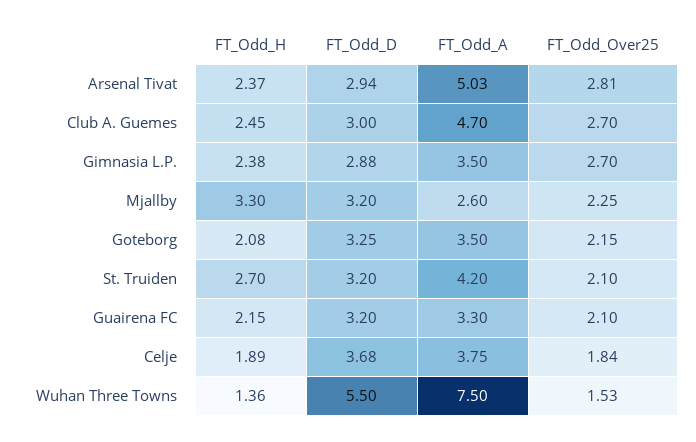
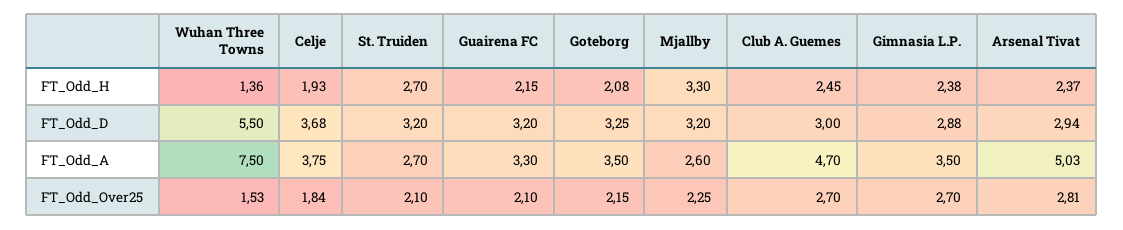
  {
    "FT_Odd_H": {
      "Arsenal Tivat": 2.37,
      "Club A. Guemes": 2.45,
      "Gimnasia L.P.": 2.38,
      "Mjallby": 3.3,
      "Goteborg": 2.08,
      "St. Truiden": 2.7,
      "Guairena FC": 2.15,
-     "Celje": 1.89,
+     "Celje": 1.93,
      "Wuhan Three Towns": 1.36
    },
    "FT_Odd_D": {
      "Arsenal Tivat": 2.94,
      "Club A. Guemes": 3,
      "Gimnasia L.P.": 2.88,
      "Mjallby": 3.2,
      "Goteborg": 3.25,
      "St. Truiden": 3.2,
      "Guairena FC": 3.2,
      "Celje": 3.68,
      "Wuhan Three Towns": 5.5
    },
    "FT_Odd_A": {
      "Arsenal Tivat": 5.03,
      "Club A. Guemes": 4.7,
      "Gimnasia L.P.": 3.5,
      "Mjallby": 2.6,
      "Goteborg": 3.5,
-     "St. Truiden": 4.2,
+     "St. Truiden": 2.7,
      "Guairena FC": 3.3,
      "Celje": 3.75,
      "Wuhan Three Towns": 7.5
    },
    "FT_Odd_Over25": {
      "Arsenal Tivat": 2.81,
      "Club A. Guemes": 2.7,
      "Gimnasia L.P.": 2.7,
      "Mjallby": 2.25,
      "Goteborg": 2.15,
      "St. Truiden": 2.1,
      "Guairena FC": 2.1,
      "Celje": 1.84,
      "Wuhan Three Towns": 1.53
    }
  }

